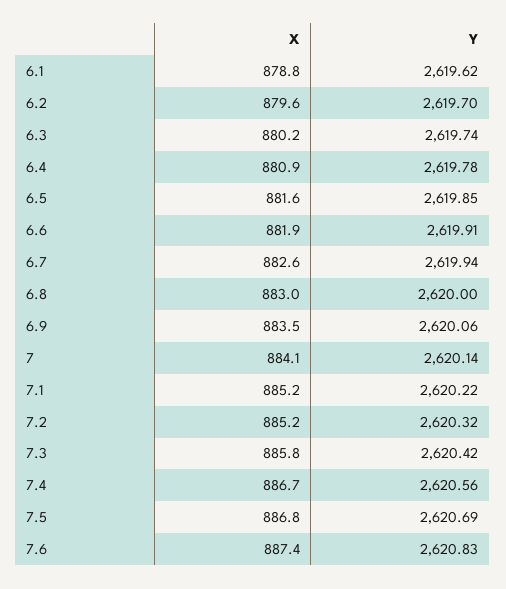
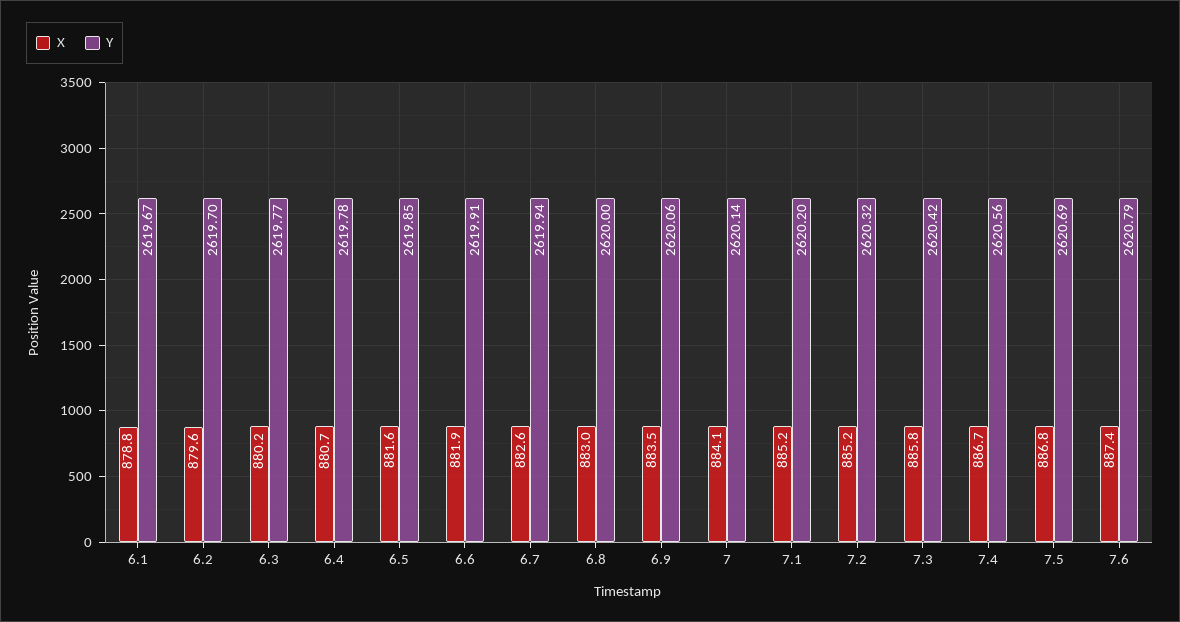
  {
    "X": {
      "6.1": 878.8,
      "6.2": 879.6,
      "6.3": 880.2,
-     "6.4": 880.9,
+     "6.4": 880.7,
      "6.5": 881.6,
      "6.6": 881.9,
      "6.7": 882.6,
      "6.8": 883,
      "6.9": 883.5,
      "7": 884.1,
      "7.1": 885.2,
      "7.2": 885.2,
      "7.3": 885.8,
      "7.4": 886.7,
      "7.5": 886.8,
      "7.6": 887.4
    },
    "Y": {
-     "6.1": 2619.62,
+     "6.1": 2619.67,
      "6.2": 2619.7,
-     "6.3": 2619.74,
+     "6.3": 2619.77,
      "6.4": 2619.78,
      "6.5": 2619.85,
      "6.6": 2619.91,
      "6.7": 2619.94,
      "6.8": 2620,
      "6.9": 2620.06,
      "7": 2620.14,
-     "7.1": 2620.22,
+     "7.1": 2620.2,
      "7.2": 2620.32,
      "7.3": 2620.42,
      "7.4": 2620.56,
      "7.5": 2620.69,
-     "7.6": 2620.83
+     "7.6": 2620.79
    }
  }

